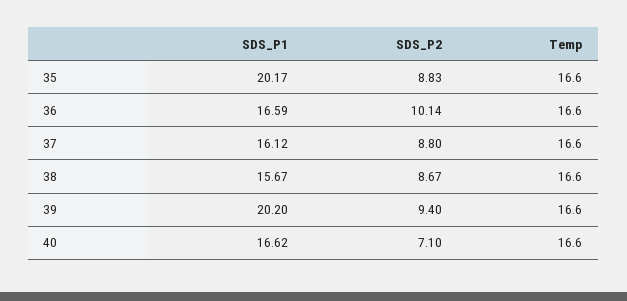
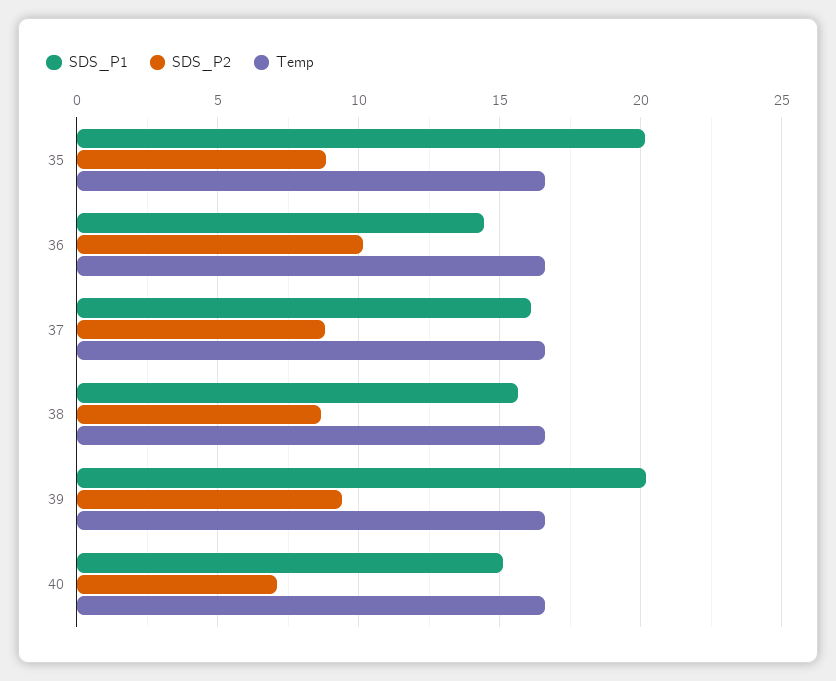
  {
    "SDS_P1": {
      "35": 20.17,
-     "36": 16.59,
+     "36": 14.5,
      "37": 16.12,
      "38": 15.67,
      "39": 20.2,
-     "40": 16.62
+     "40": 15
    },
    "SDS_P2": {
      "35": 8.83,
      "36": 10.14,
      "37": 8.8,
      "38": 8.67,
      "39": 9.4,
      "40": 7.1
    },
    "Temp": {
      "35": 16.6,
      "36": 16.6,
      "37": 16.6,
      "38": 16.6,
      "39": 16.6,
      "40": 16.6
    }
  }

